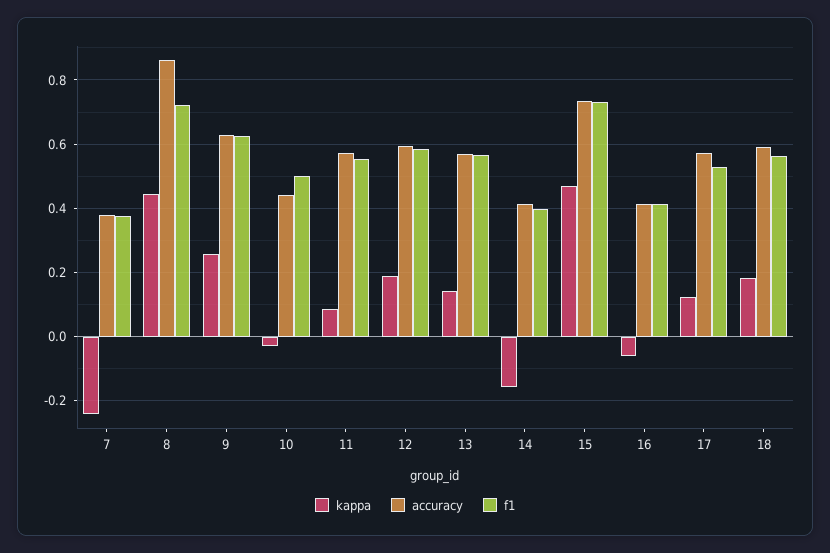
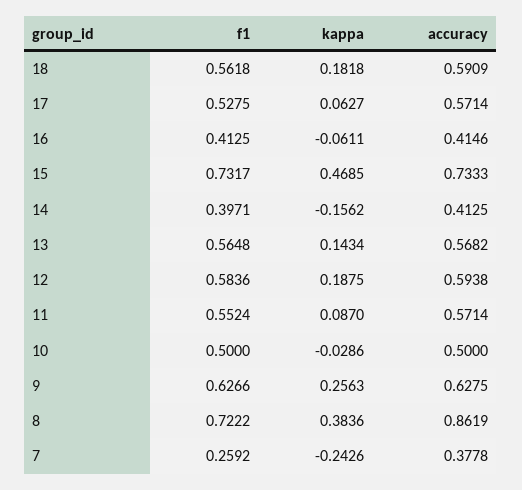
  {
    "kappa": {
      "7": -0.2426,
-     "8": 0.44,
+     "8": 0.3836,
      "9": 0.2563,
      "10": -0.0286,
      "11": 0.087,
      "12": 0.1875,
      "13": 0.1434,
      "14": -0.1562,
      "15": 0.4685,
      "16": -0.0611,
-     "17": 0.12,
+     "17": 0.0627,
      "18": 0.1818
    },
    "accuracy": {
      "7": 0.3778,
      "8": 0.8619,
      "9": 0.6275,
-     "10": 0.44,
+     "10": 0.5,
      "11": 0.5714,
      "12": 0.5938,
      "13": 0.5682,
      "14": 0.4125,
      "15": 0.7333,
      "16": 0.4146,
      "17": 0.5714,
      "18": 0.5909
    },
    "f1": {
-     "7": 0.38,
+     "7": 0.2592,
      "8": 0.7222,
      "9": 0.6266,
      "10": 0.5,
      "11": 0.5524,
      "12": 0.5836,
      "13": 0.5648,
      "14": 0.3971,
      "15": 0.7317,
      "16": 0.4125,
      "17": 0.5275,
      "18": 0.5618
    }
  }

